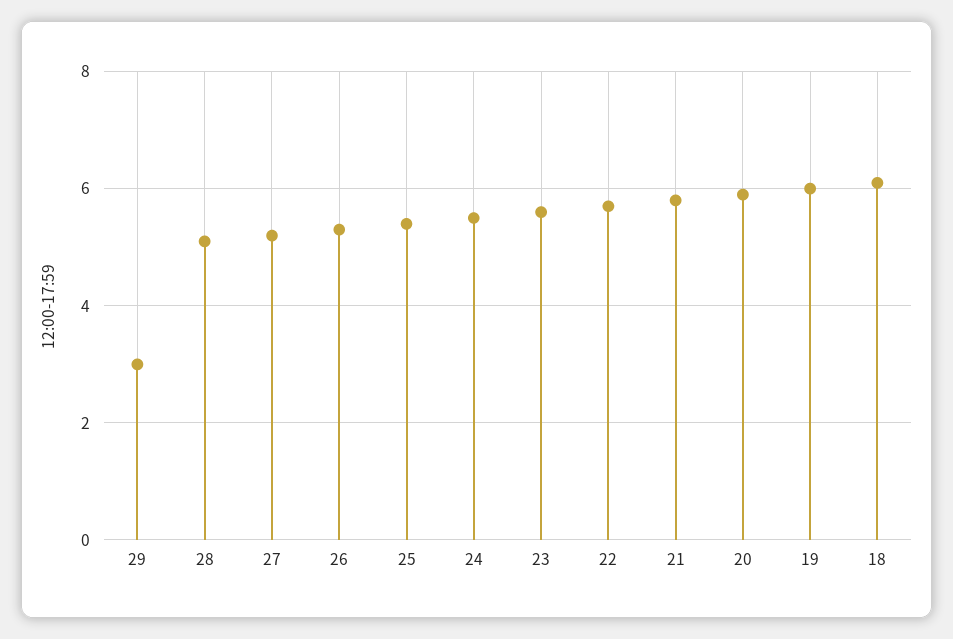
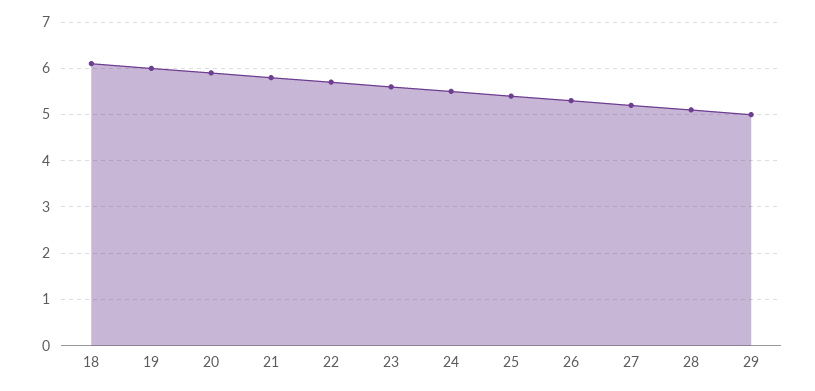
  {
-   "29": 3,
+   "29": 5,
    "28": 5,
    "27": 5,
    "26": 5.5,
    "25": 5.5,
    "24": 5.5,
    "23": 5.5,
    "22": 5.5,
    "21": 6,
    "20": 6,
    "19": 6,
    "18": 6
  }

